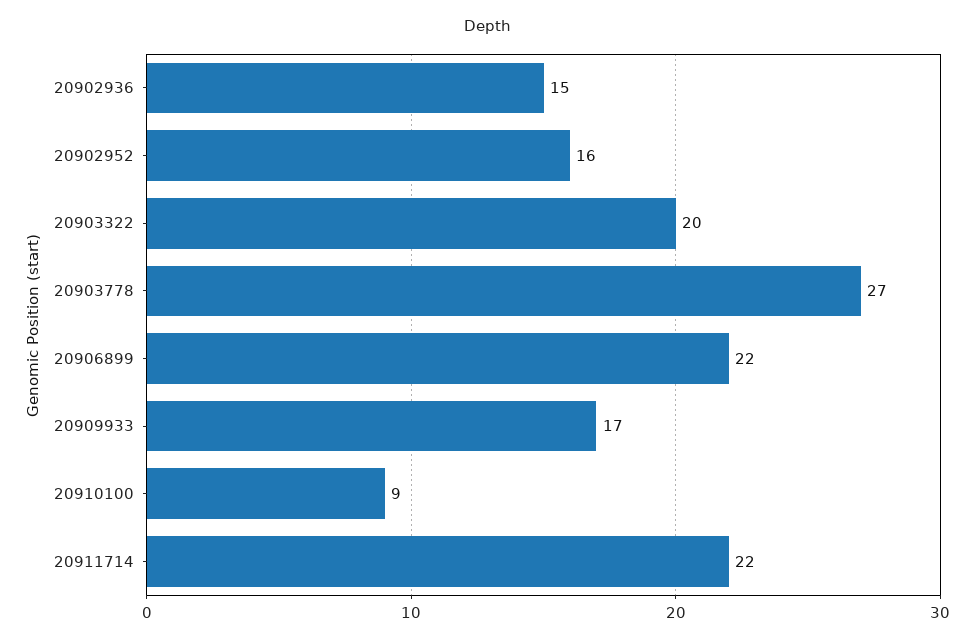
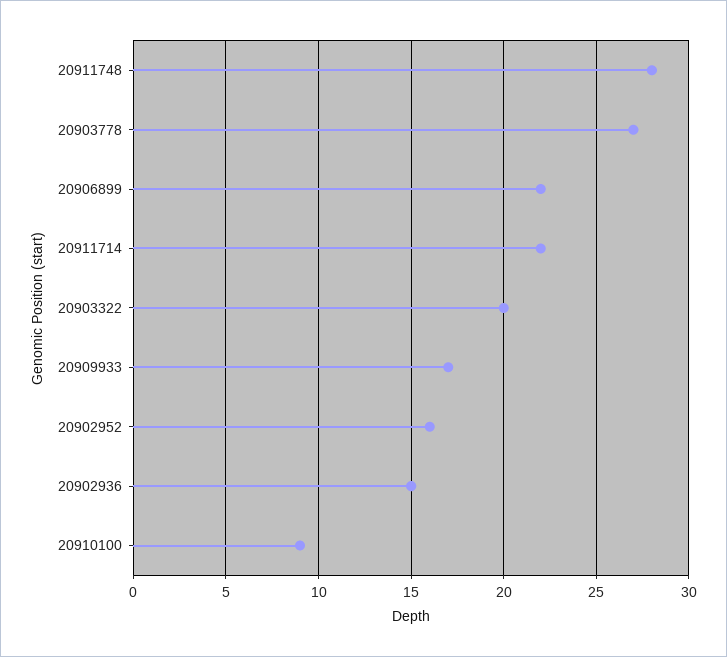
  {
    "20902936": 15,
    "20902952": 16,
    "20903322": 20,
    "20903778": 27,
    "20906899": 22,
    "20909933": 17,
    "20910100": 9,
-   "20911714": 22
+   "20911714": 22,
+   "20911748": 28
  }

